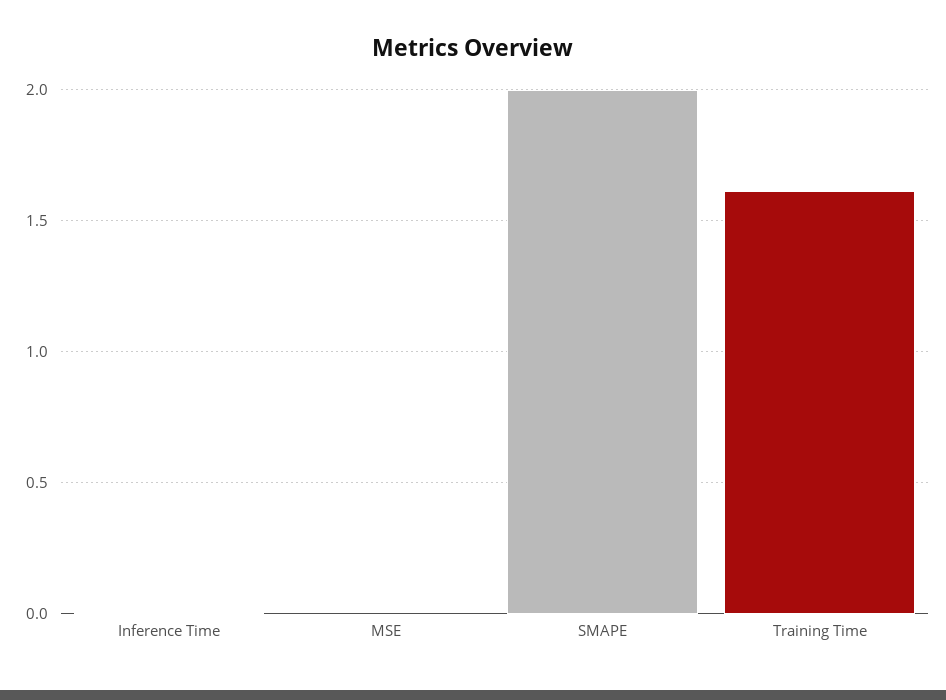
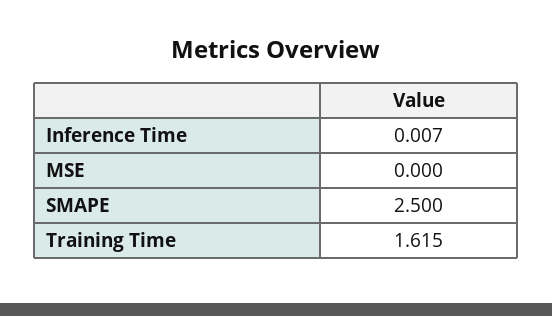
  {
    "Inference Time": 0.007,
    "MSE": 0,
-   "SMAPE": 2,
+   "SMAPE": 2.5,
    "Training Time": 1.615
  }

